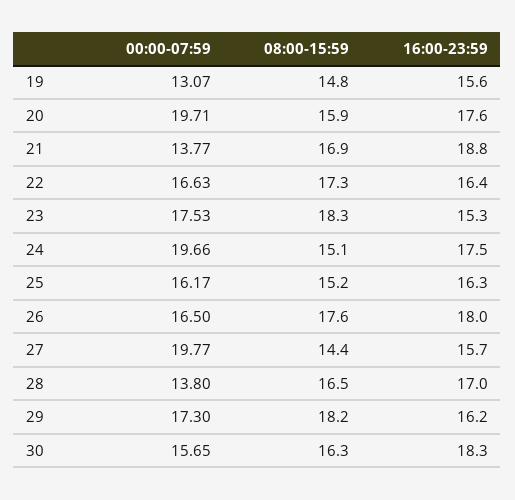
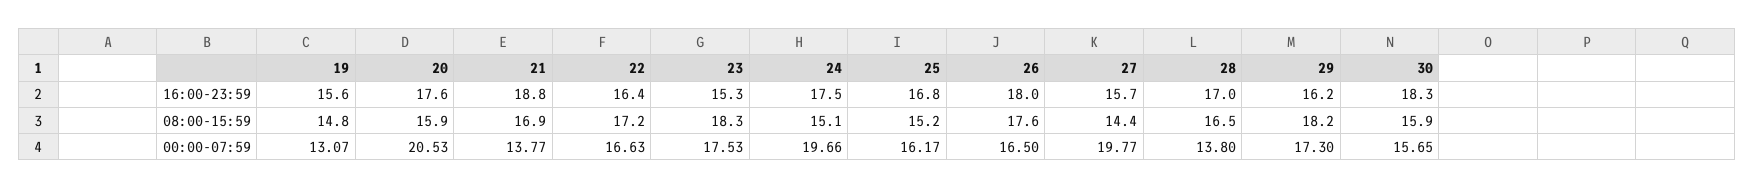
  {
    "00:00-07:59": {
      "19": 13.07,
-     "20": 19.71,
+     "20": 20.53,
      "21": 13.77,
      "22": 16.63,
      "23": 17.53,
      "24": 19.66,
      "25": 16.17,
      "26": 16.5,
      "27": 19.77,
      "28": 13.8,
      "29": 17.3,
      "30": 15.65
    },
    "08:00-15:59": {
      "19": 14.8,
      "20": 15.9,
      "21": 16.9,
-     "22": 17.3,
+     "22": 17.2,
      "23": 18.3,
      "24": 15.1,
      "25": 15.2,
      "26": 17.6,
      "27": 14.4,
      "28": 16.5,
      "29": 18.2,
-     "30": 16.3
+     "30": 15.9
    },
    "16:00-23:59": {
      "19": 15.6,
      "20": 17.6,
      "21": 18.8,
      "22": 16.4,
      "23": 15.3,
      "24": 17.5,
-     "25": 16.3,
+     "25": 16.8,
      "26": 18,
      "27": 15.7,
      "28": 17,
      "29": 16.2,
      "30": 18.3
    }
  }

